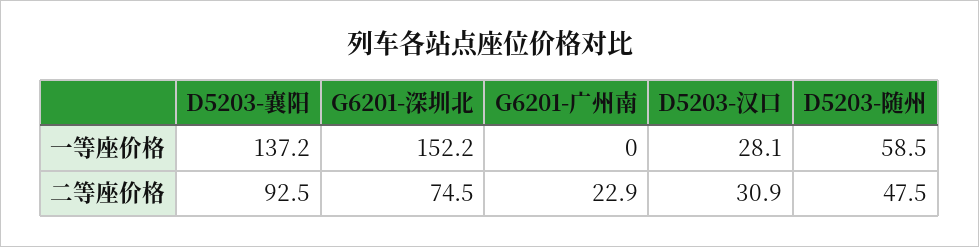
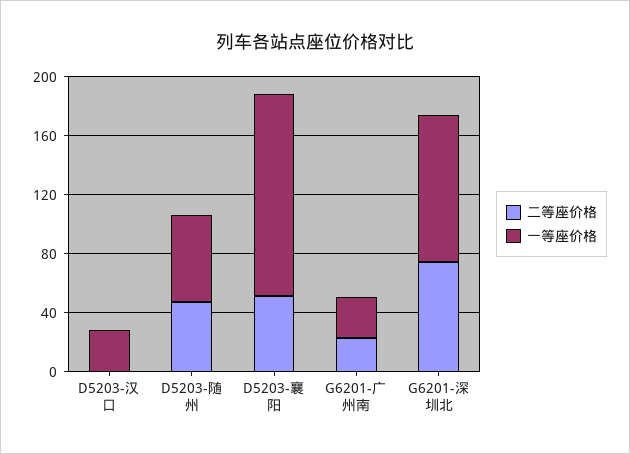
  {
    "一等座价格": {
      "D5203-襄阳": 137.2,
-     "G6201-深圳北": 152.2,
+     "G6201-深圳北": 100,
-     "G6201-广州南": 0,
+     "G6201-广州南": 30,
      "D5203-汉口": 28.1,
      "D5203-随州": 58.5
    },
    "二等座价格": {
-     "D5203-襄阳": 92.5,
+     "D5203-襄阳": 50,
      "G6201-深圳北": 74.5,
      "G6201-广州南": 22.9,
-     "D5203-汉口": 30.9,
+     "D5203-汉口": 0,
      "D5203-随州": 47.5
    }
  }

